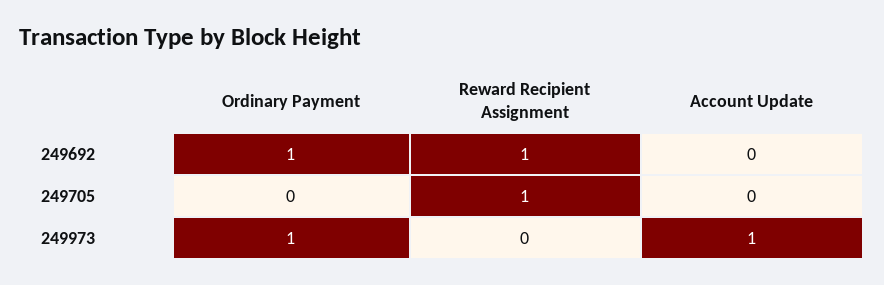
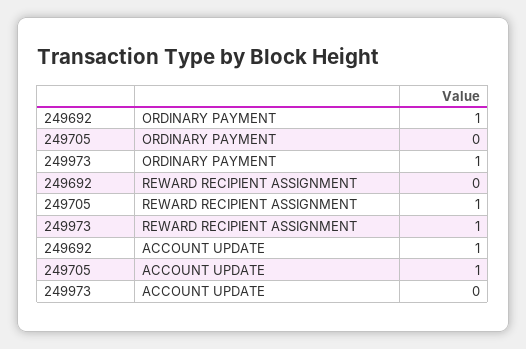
  {
    "Ordinary Payment": {
      "249692": 1,
      "249705": 0,
      "249973": 1
    },
    "Reward Recipient Assignment": {
-     "249692": 1,
+     "249692": 0,
      "249705": 1,
-     "249973": 0
+     "249973": 1
    },
    "Account Update": {
-     "249692": 0,
+     "249692": 1,
-     "249705": 0,
+     "249705": 1,
-     "249973": 1
+     "249973": 0
    }
  }

